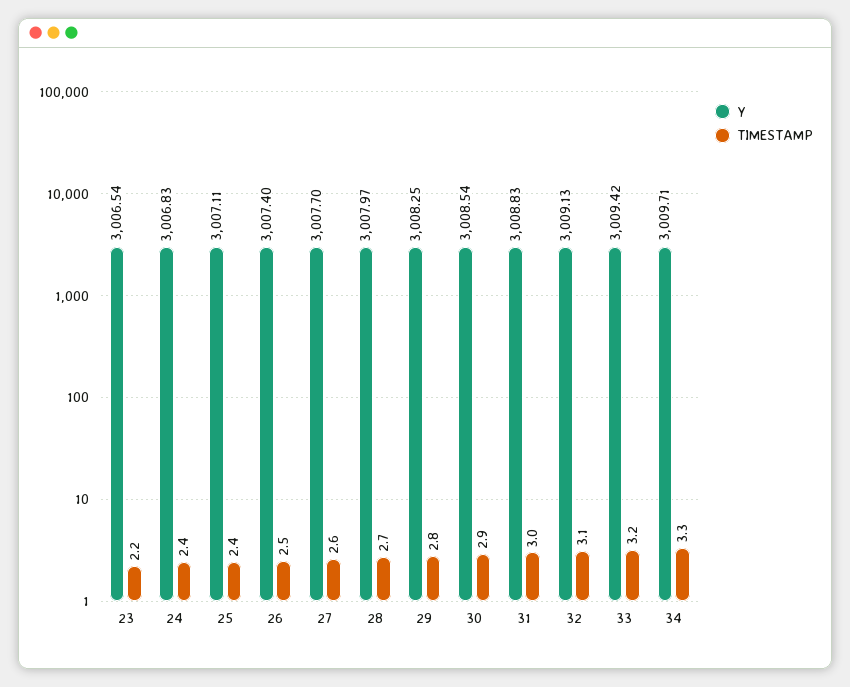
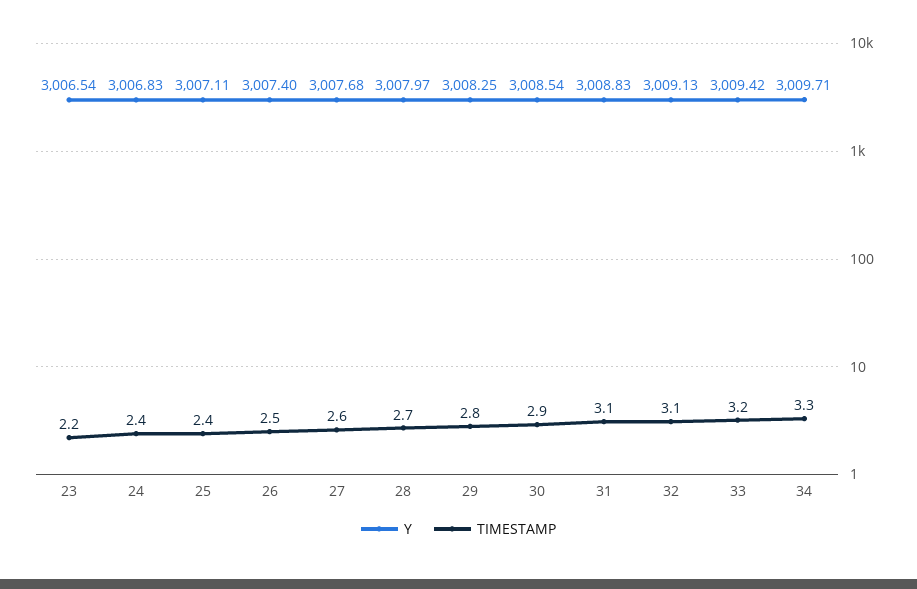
  {
    "Y": {
      "23": 3006.54,
      "24": 3006.83,
      "25": 3007.11,
      "26": 3007.4,
-     "27": 3007.7,
+     "27": 3007.68,
      "28": 3007.97,
      "29": 3008.25,
      "30": 3008.54,
      "31": 3008.83,
      "32": 3009.13,
      "33": 3009.42,
      "34": 3009.71
    },
    "TIMESTAMP": {
      "23": 2.2,
      "24": 2.4,
      "25": 2.4,
      "26": 2.5,
      "27": 2.6,
      "28": 2.7,
      "29": 2.8,
      "30": 2.9,
-     "31": 3,
+     "31": 3.1,
      "32": 3.1,
      "33": 3.2,
      "34": 3.3
    }
  }

